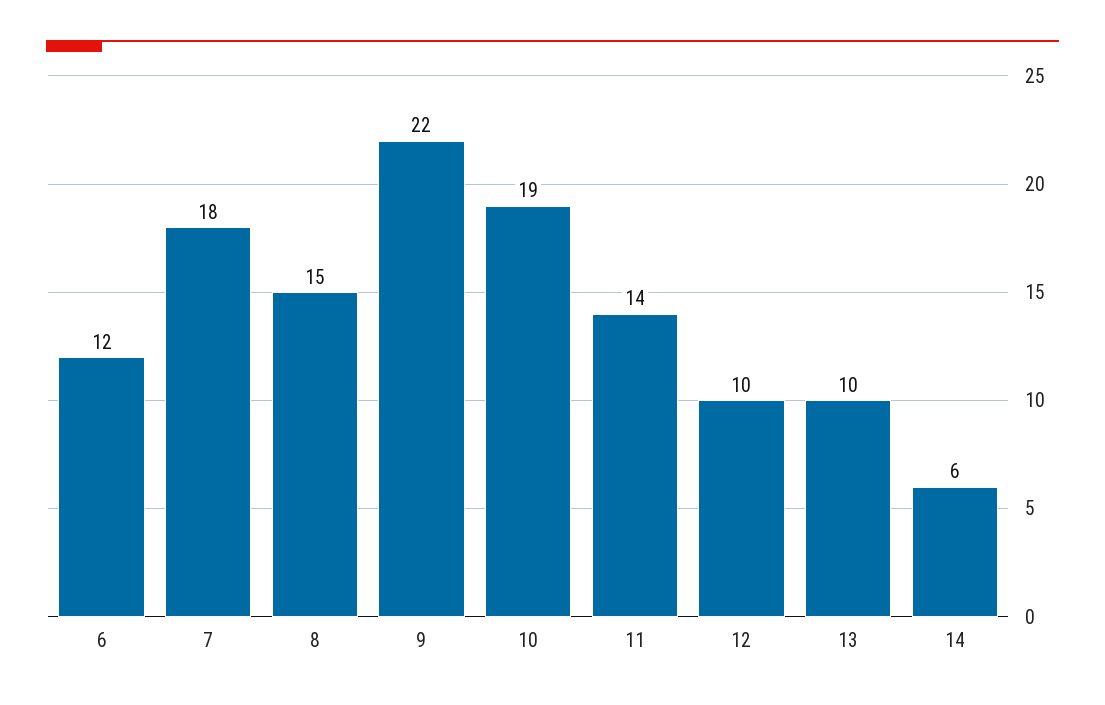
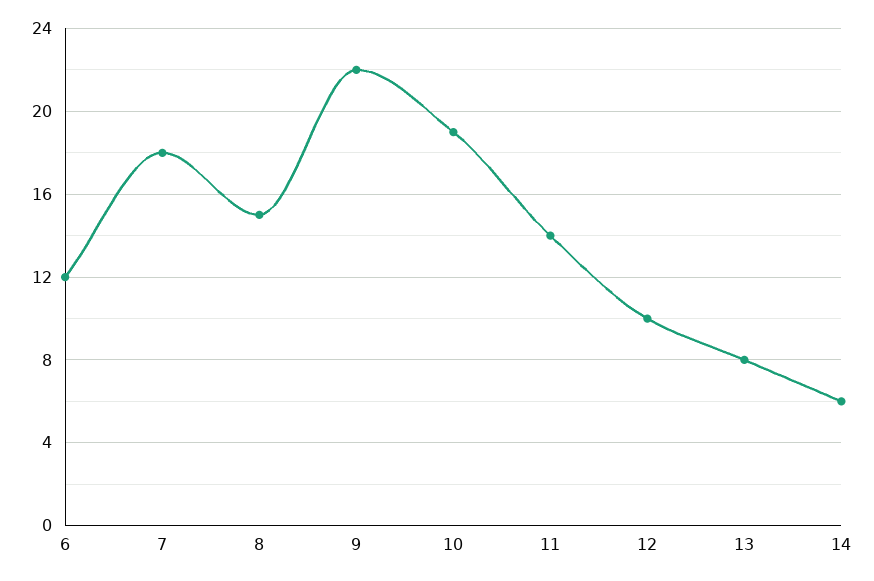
  {
    "6": 12,
    "7": 18,
    "8": 15,
    "9": 22,
    "10": 19,
    "11": 14,
    "12": 10,
-   "13": 10,
+   "13": 8,
    "14": 6
  }

